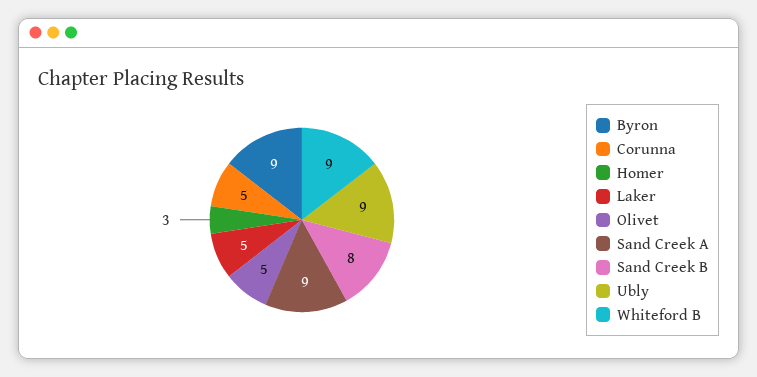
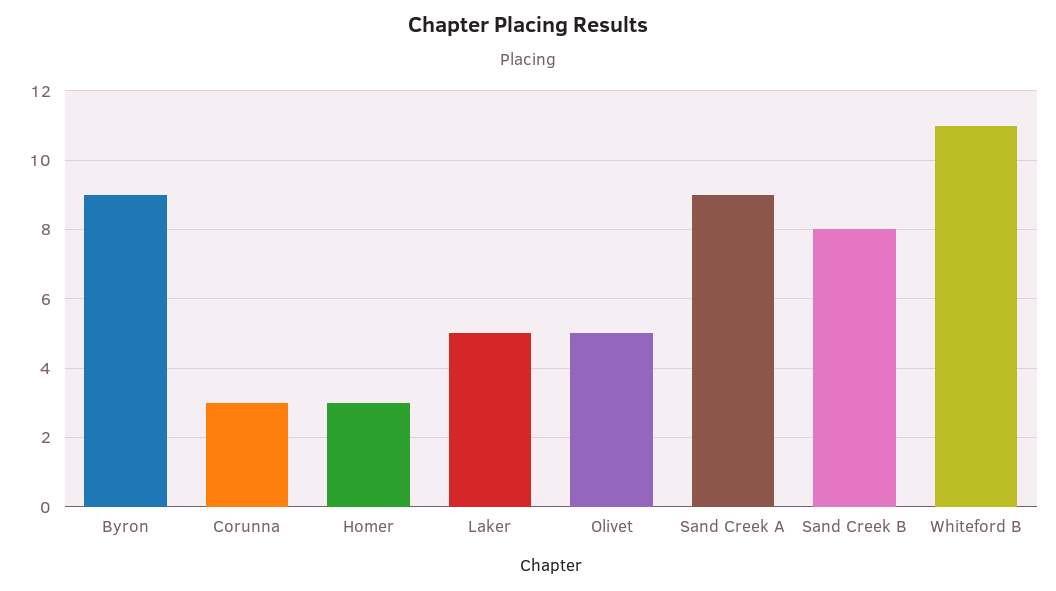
  {
    "Byron": 9,
-   "Corunna": 5,
+   "Corunna": 3,
    "Homer": 3,
    "Laker": 5,
    "Olivet": 5,
    "Sand Creek A": 9,
    "Sand Creek B": 8,
-   "Ubly": 9,
-   "Whiteford B": 9
+   "Whiteford B": 11
  }

